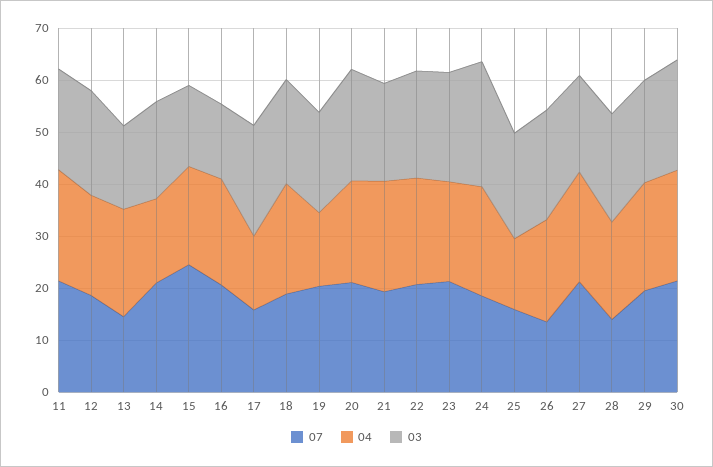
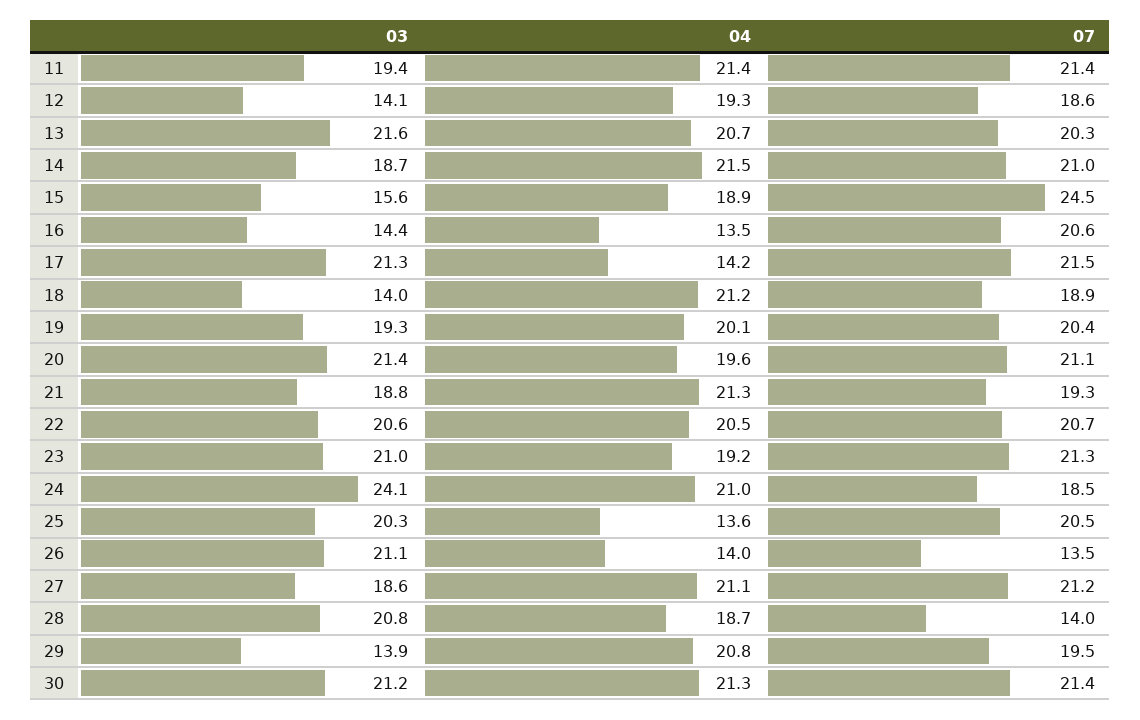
  {
    "07": {
      "11": 21.4,
      "12": 18.6,
-     "13": 14,
+     "13": 20.3,
      "14": 21,
      "15": 24.5,
      "16": 20.6,
-     "17": 16,
+     "17": 21.5,
      "18": 18.9,
      "19": 20.4,
      "20": 21.1,
      "21": 19.3,
      "22": 20.7,
      "23": 21.3,
      "24": 18.5,
-     "25": 16,
+     "25": 20.5,
      "26": 13.5,
      "27": 21.2,
      "28": 14,
      "29": 19.5,
      "30": 21.4
    },
    "04": {
      "11": 21.4,
      "12": 19.3,
      "13": 20.7,
-     "14": 16,
+     "14": 21.5,
      "15": 18.9,
-     "16": 20,
+     "16": 13.5,
      "17": 14.2,
      "18": 21.2,
-     "19": 14,
+     "19": 20.1,
      "20": 19.6,
      "21": 21.3,
      "22": 20.5,
      "23": 19.2,
      "24": 21,
      "25": 13.6,
-     "26": 20,
+     "26": 14,
      "27": 21.1,
      "28": 18.7,
      "29": 20.8,
      "30": 21.3
    },
    "03": {
      "11": 19.4,
-     "12": 20,
+     "12": 14.1,
-     "13": 16,
+     "13": 21.6,
      "14": 18.7,
      "15": 15.6,
      "16": 14.4,
      "17": 21.3,
-     "18": 20,
+     "18": 14,
      "19": 19.3,
      "20": 21.4,
      "21": 18.8,
      "22": 20.6,
      "23": 21,
      "24": 24.1,
      "25": 20.3,
      "26": 21.1,
      "27": 18.6,
      "28": 20.8,
-     "29": 20,
+     "29": 13.9,
      "30": 21.2
    }
  }

